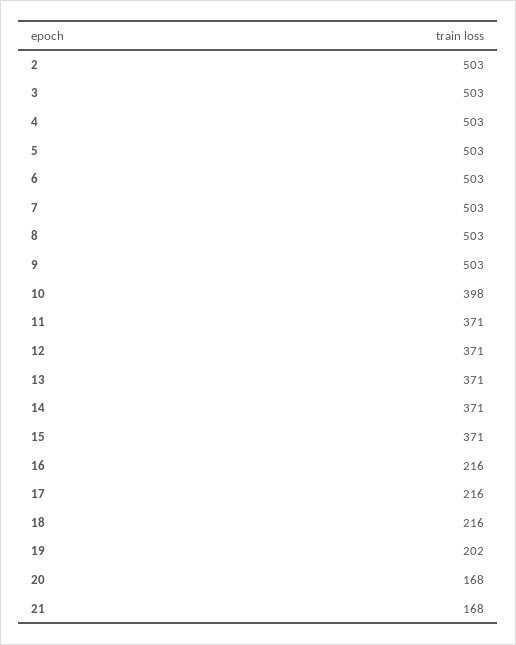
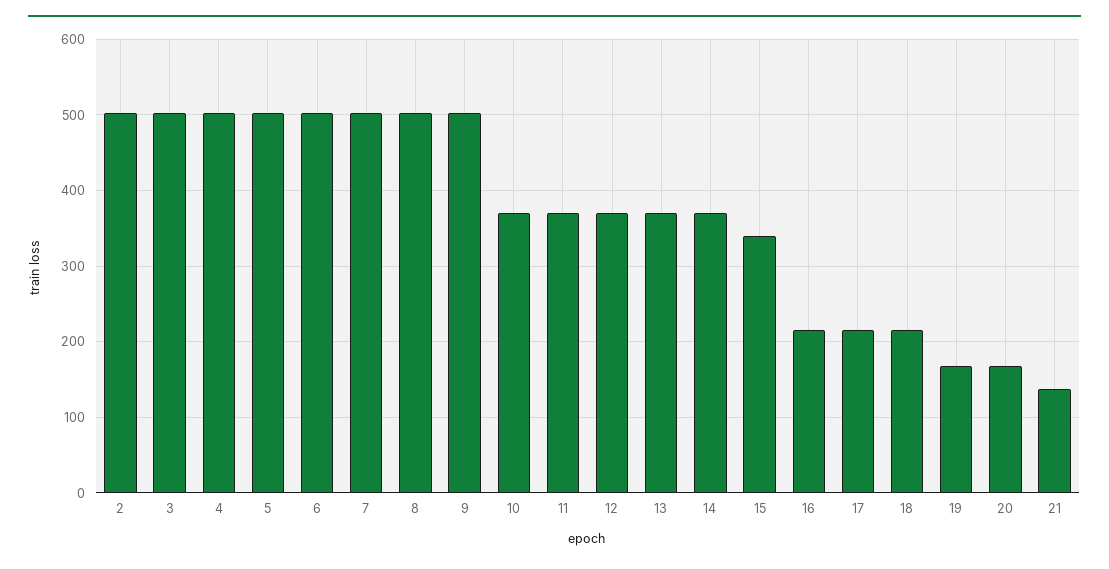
  {
    "2": 503,
    "3": 503,
    "4": 503,
    "5": 503,
    "6": 503,
    "7": 503,
    "8": 503,
    "9": 503,
-   "10": 398,
+   "10": 370,
    "11": 371,
    "12": 371,
    "13": 371,
    "14": 371,
-   "15": 371,
+   "15": 340,
    "16": 216,
    "17": 216,
    "18": 216,
-   "19": 202,
+   "19": 170,
    "20": 168,
-   "21": 168
+   "21": 140
  }

